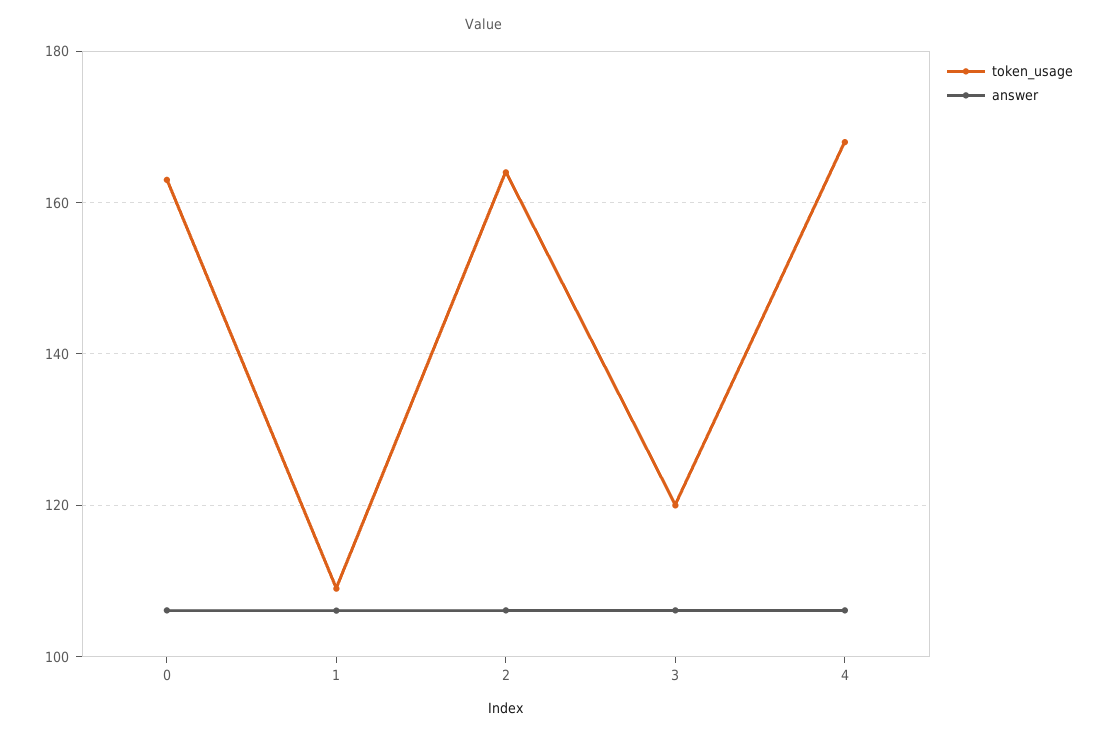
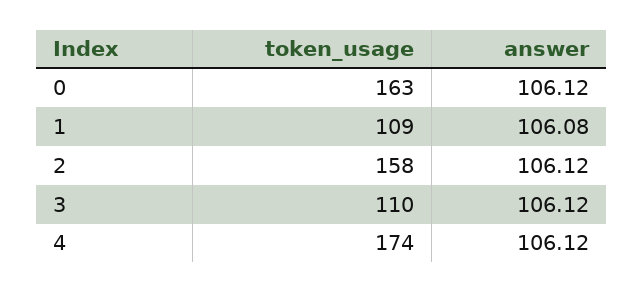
  {
    "token_usage": {
      "0": 163,
      "1": 109,
-     "2": 164,
+     "2": 158,
-     "3": 120,
+     "3": 110,
-     "4": 168
+     "4": 174
    },
    "answer": {
      "0": 106.12,
      "1": 106.08,
      "2": 106.12,
      "3": 106.12,
      "4": 106.12
    }
  }

